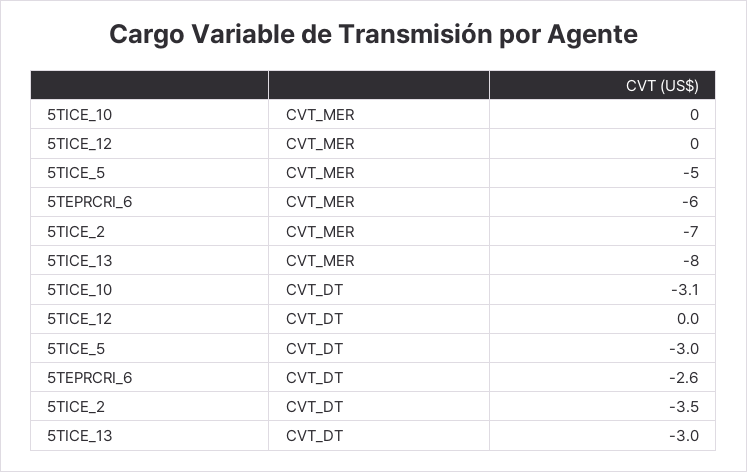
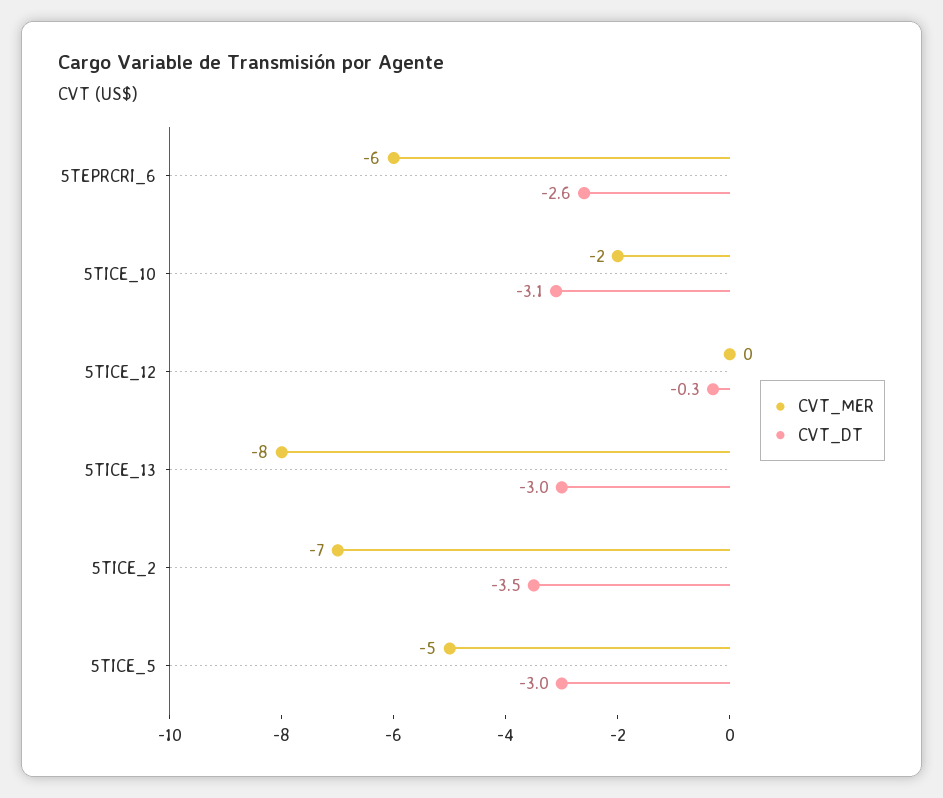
  {
    "CVT_MER": {
-     "5TICE_10": 0,
+     "5TICE_10": -2,
      "5TICE_12": 0,
      "5TICE_5": -5,
      "5TEPRCRI_6": -6,
      "5TICE_2": -7,
      "5TICE_13": -8
    },
    "CVT_DT": {
      "5TICE_10": -3.1,
-     "5TICE_12": 0,
+     "5TICE_12": -0.3,
      "5TICE_5": -3,
      "5TEPRCRI_6": -2.6,
      "5TICE_2": -3.5,
      "5TICE_13": -3
    }
  }

